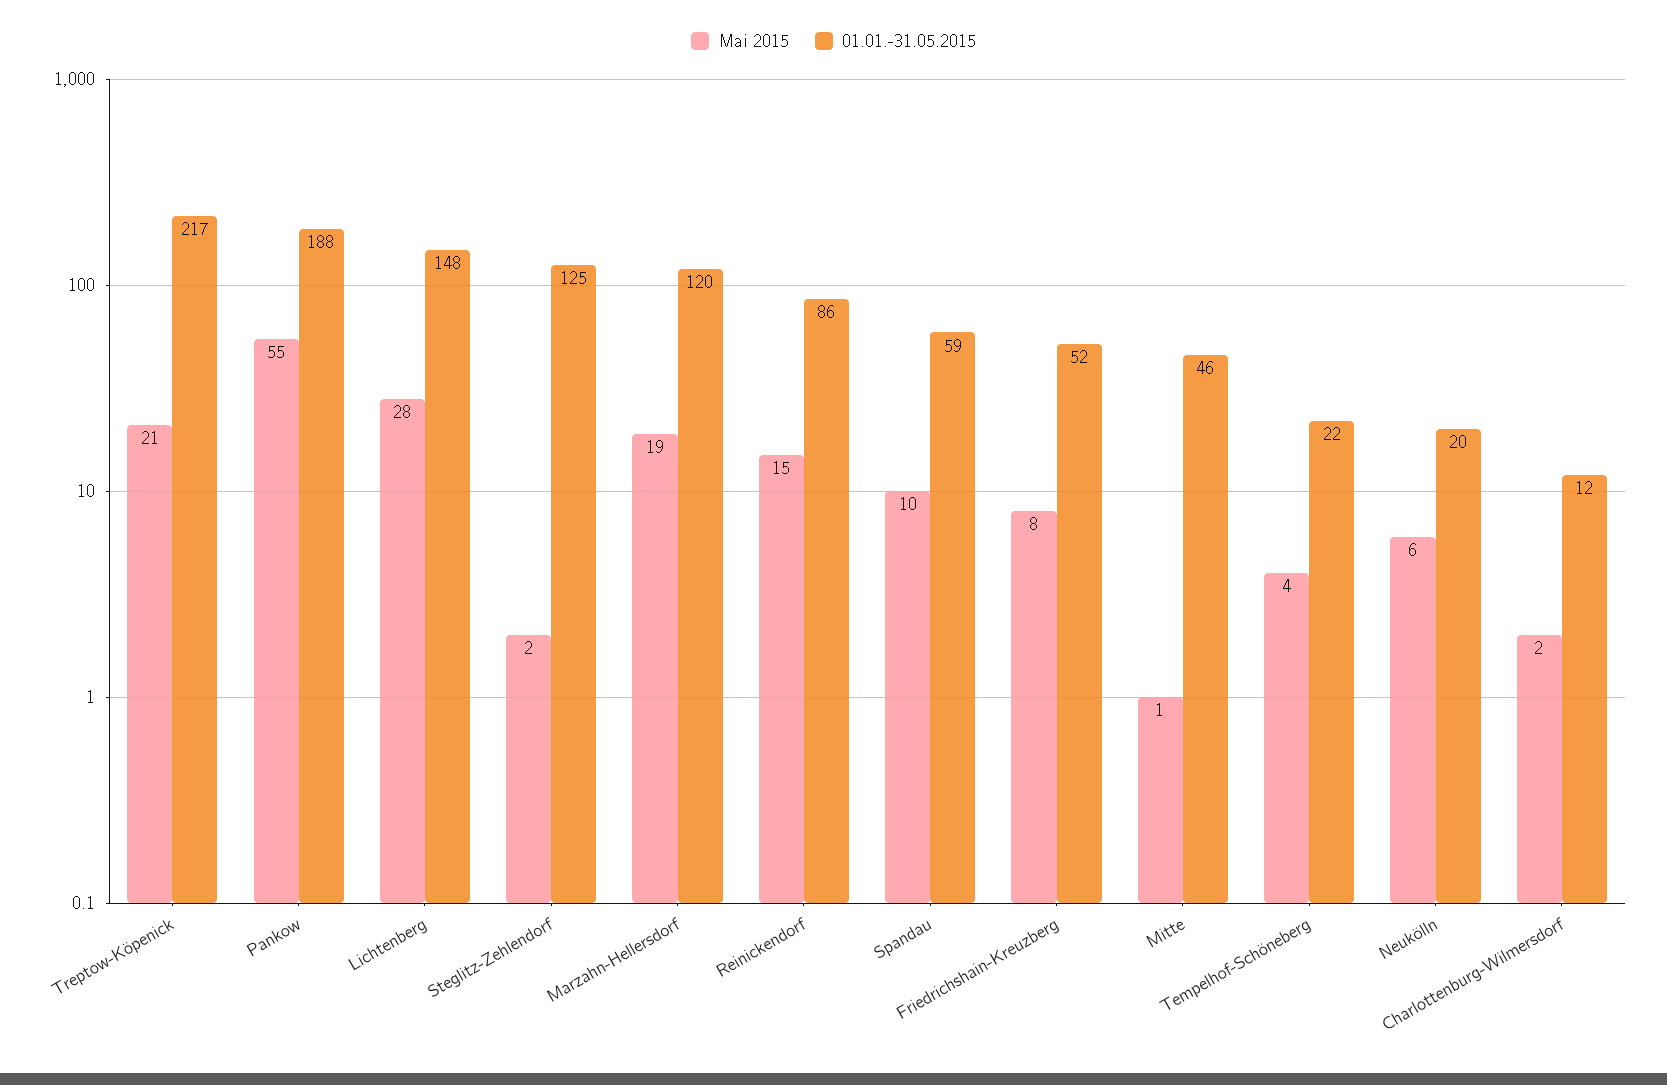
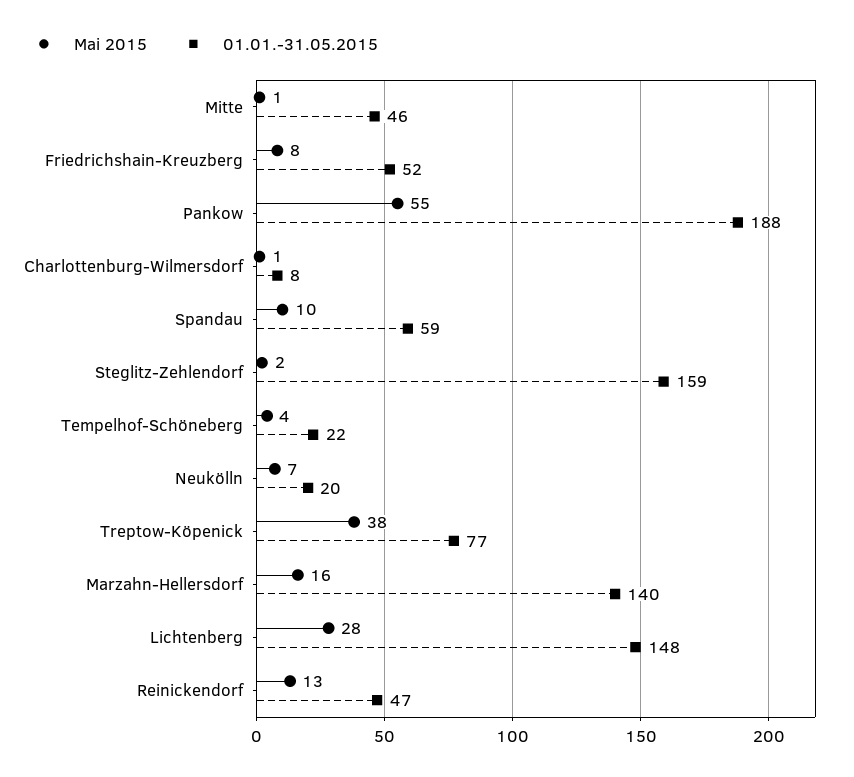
  {
    "Mai 2015": {
-     "Treptow-Köpenick": 21,
+     "Treptow-Köpenick": 38,
      "Pankow": 55,
      "Lichtenberg": 28,
      "Steglitz-Zehlendorf": 2,
-     "Marzahn-Hellersdorf": 19,
+     "Marzahn-Hellersdorf": 16,
-     "Reinickendorf": 15,
+     "Reinickendorf": 13,
      "Spandau": 10,
      "Friedrichshain-Kreuzberg": 8,
      "Mitte": 1,
      "Tempelhof-Schöneberg": 4,
-     "Neukölln": 6,
+     "Neukölln": 7,
-     "Charlottenburg-Wilmersdorf": 2
+     "Charlottenburg-Wilmersdorf": 1
    },
    "01.01.-31.05.2015": {
-     "Treptow-Köpenick": 217,
+     "Treptow-Köpenick": 77,
      "Pankow": 188,
      "Lichtenberg": 148,
-     "Steglitz-Zehlendorf": 125,
+     "Steglitz-Zehlendorf": 159,
-     "Marzahn-Hellersdorf": 120,
+     "Marzahn-Hellersdorf": 140,
-     "Reinickendorf": 86,
+     "Reinickendorf": 47,
      "Spandau": 59,
      "Friedrichshain-Kreuzberg": 52,
      "Mitte": 46,
      "Tempelhof-Schöneberg": 22,
      "Neukölln": 20,
-     "Charlottenburg-Wilmersdorf": 12
+     "Charlottenburg-Wilmersdorf": 8
    }
  }

